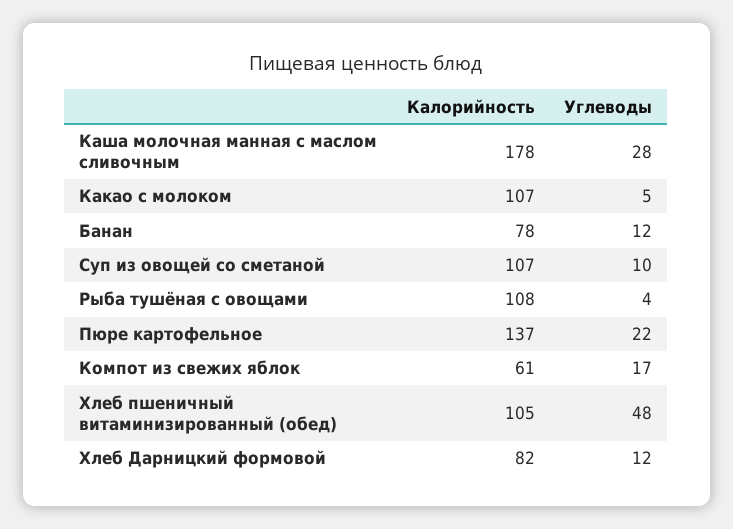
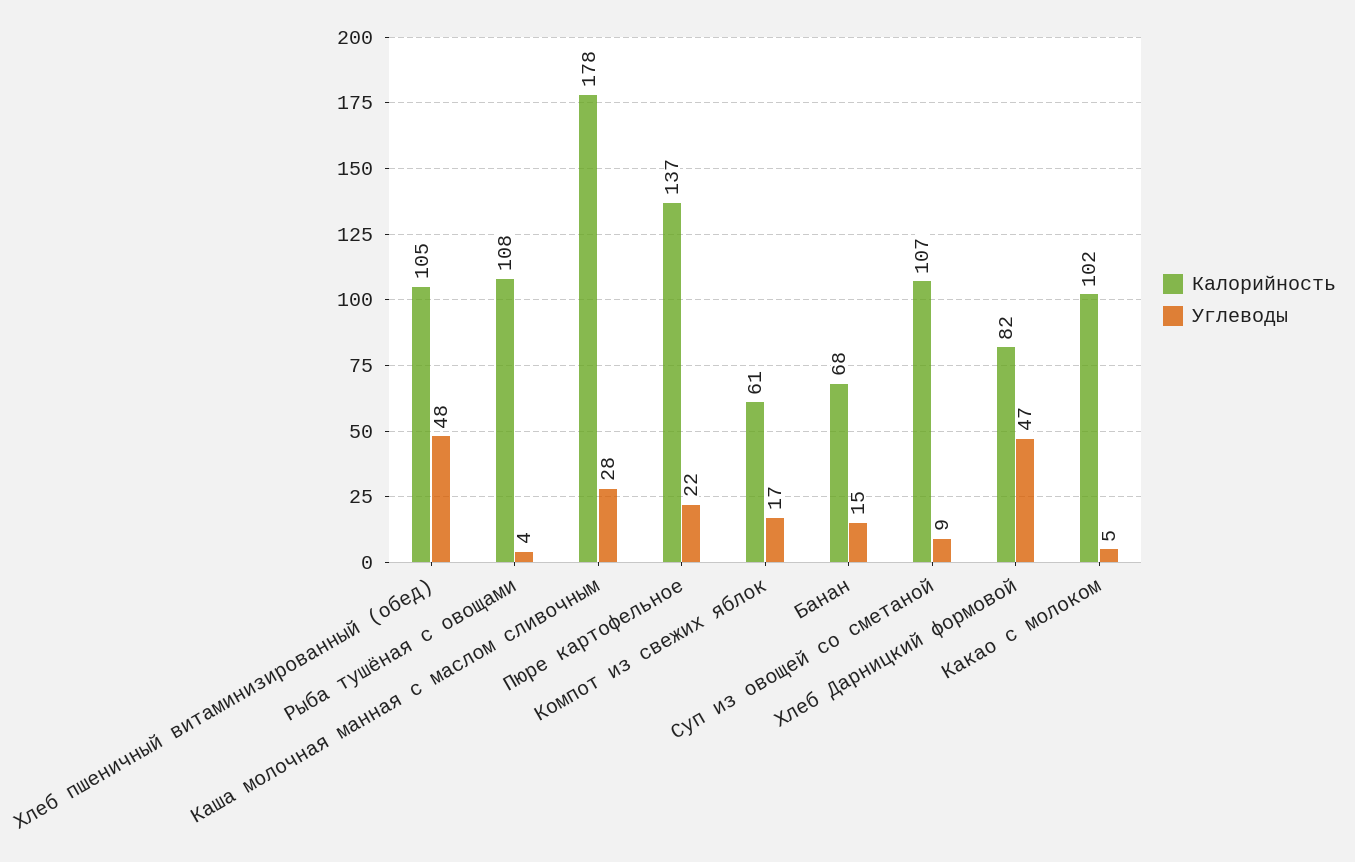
  {
    "Калорийность": {
      "Каша молочная манная с маслом сливочным": 178,
-     "Какао с молоком": 107,
+     "Какао с молоком": 102,
-     "Банан": 78,
+     "Банан": 68,
      "Суп из овощей со сметаной": 107,
      "Рыба тушёная с овощами": 108,
      "Пюре картофельное": 137,
      "Компот из свежих яблок": 61,
      "Хлеб пшеничный витаминизированный (обед)": 105,
      "Хлеб Дарницкий формовой": 82
    },
    "Углеводы": {
      "Каша молочная манная с маслом сливочным": 28,
      "Какао с молоком": 5,
-     "Банан": 12,
+     "Банан": 15,
-     "Суп из овощей со сметаной": 10,
+     "Суп из овощей со сметаной": 9,
      "Рыба тушёная с овощами": 4,
      "Пюре картофельное": 22,
      "Компот из свежих яблок": 17,
      "Хлеб пшеничный витаминизированный (обед)": 48,
-     "Хлеб Дарницкий формовой": 12
+     "Хлеб Дарницкий формовой": 47
    }
  }

